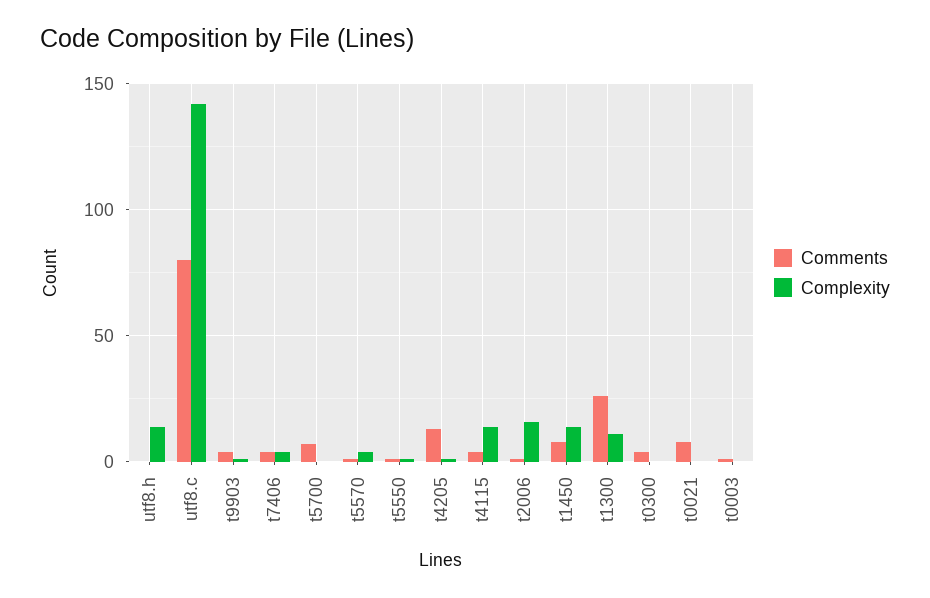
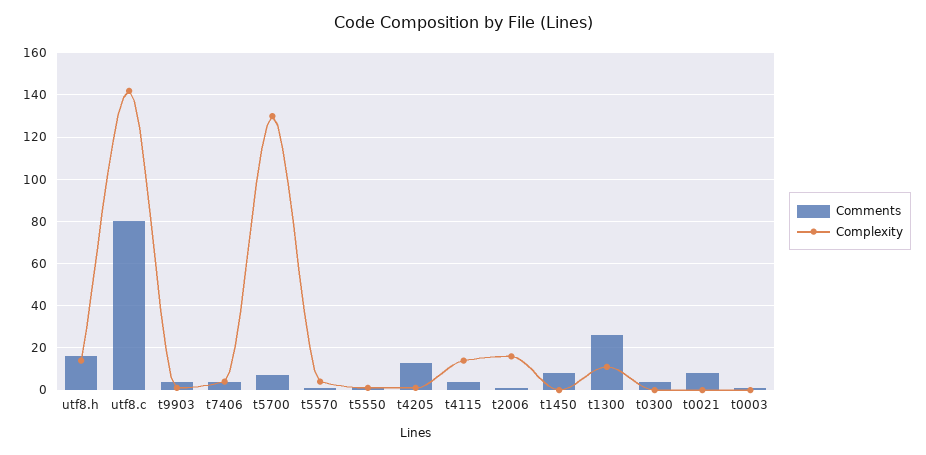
  {
    "Comments": {
-     "utf8.h": 0,
+     "utf8.h": 15,
      "utf8.c": 80,
      "t9903": 5,
      "t7406": 5,
      "t5700": 5,
      "t5570": 0,
      "t5550": 0,
      "t4205": 15,
      "t4115": 5,
      "t2006": 0,
      "t1450": 10,
      "t1300": 25,
      "t0300": 5,
      "t0021": 10,
      "t0003": 0
    },
    "Complexity": {
      "utf8.h": 15,
      "utf8.c": 140,
      "t9903": 0,
      "t7406": 5,
-     "t5700": 0,
+     "t5700": 130,
      "t5570": 5,
      "t5550": 0,
      "t4205": 0,
      "t4115": 15,
      "t2006": 15,
-     "t1450": 15,
+     "t1450": 0,
      "t1300": 10,
      "t0300": 0,
      "t0021": 0,
      "t0003": 0
    }
  }

